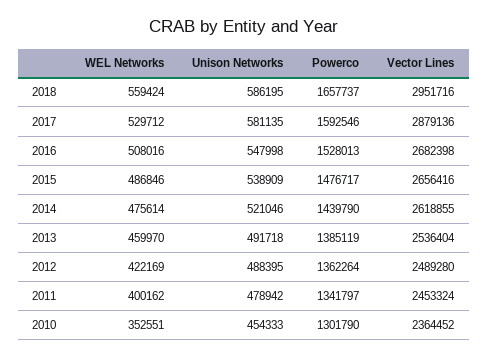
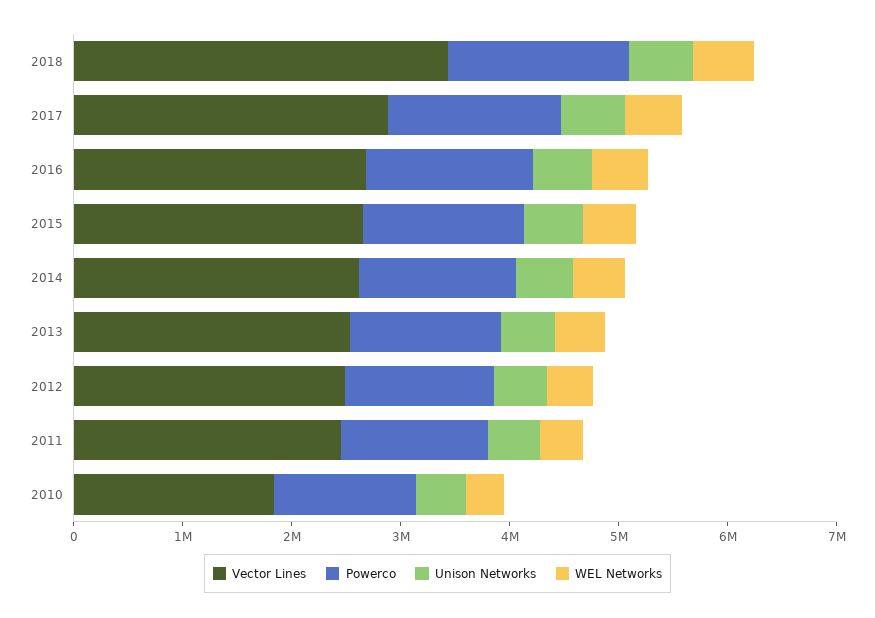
  {
    "WEL Networks": {
      "2018": 559424,
      "2017": 529712,
      "2016": 508016,
      "2015": 486846,
      "2014": 475614,
      "2013": 459970,
      "2012": 422169,
      "2011": 400162,
      "2010": 352551
    },
    "Unison Networks": {
      "2018": 586195,
      "2017": 581135,
      "2016": 547998,
      "2015": 538909,
      "2014": 521046,
      "2013": 491718,
      "2012": 488395,
      "2011": 478942,
      "2010": 454333
    },
    "Powerco": {
      "2018": 1657737,
      "2017": 1592546,
      "2016": 1528013,
      "2015": 1476717,
      "2014": 1439790,
      "2013": 1385119,
      "2012": 1362264,
      "2011": 1341797,
      "2010": 1301790
    },
    "Vector Lines": {
-     "2018": 2951716,
+     "2018": 3400000,
      "2017": 2879136,
      "2016": 2682398,
      "2015": 2656416,
      "2014": 2618855,
      "2013": 2536404,
      "2012": 2489280,
      "2011": 2453324,
-     "2010": 2364452
+     "2010": 1800000
    }
  }

